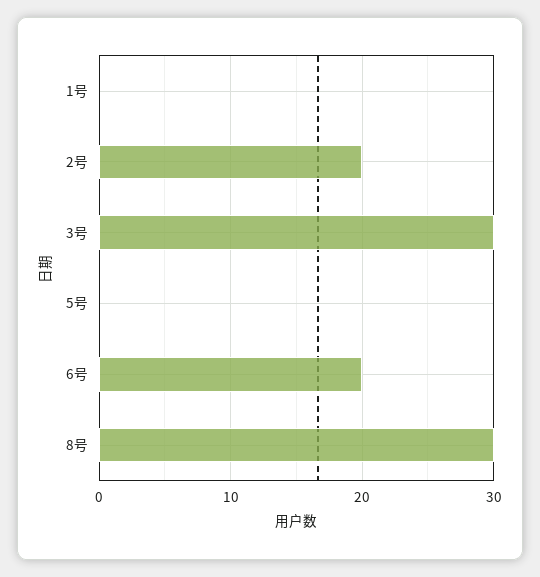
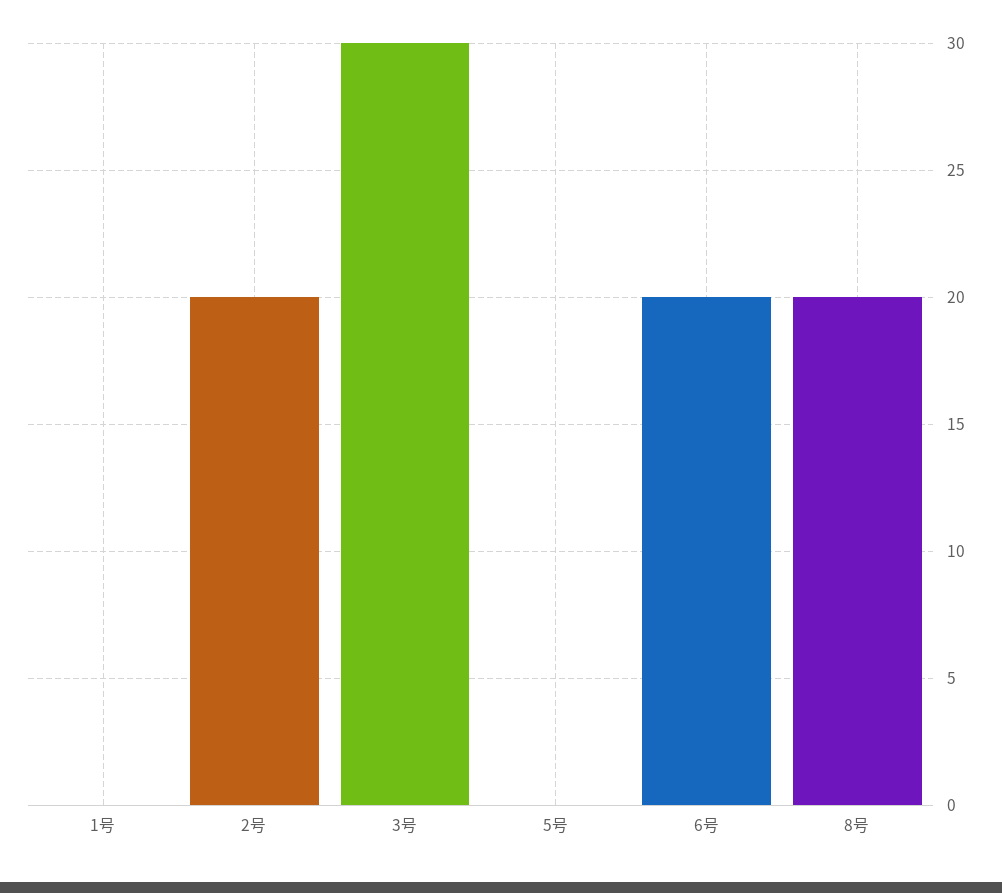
  {
    "1号": 0,
    "2号": 20,
    "3号": 30,
    "5号": 0,
    "6号": 20,
-   "8号": 30
+   "8号": 20
  }

